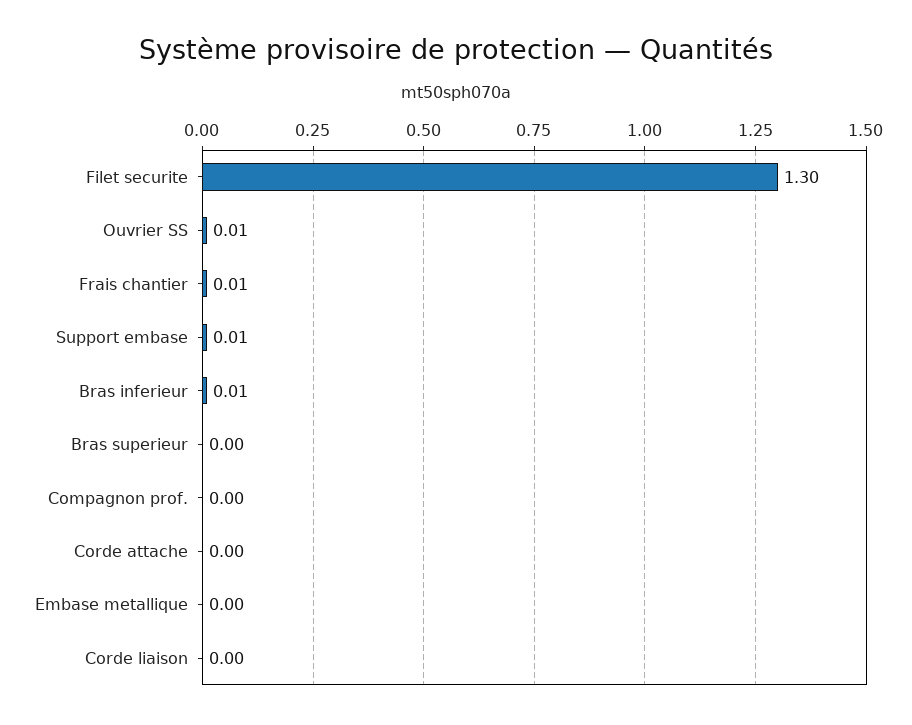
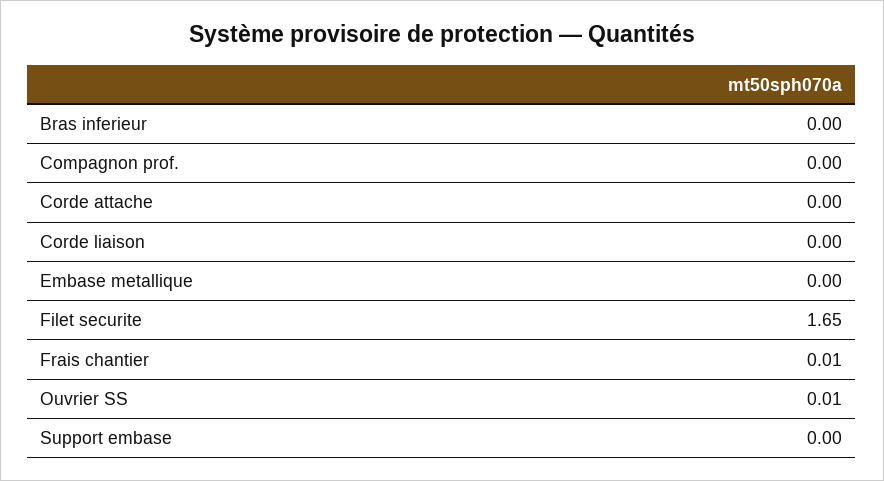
  {
-   "Filet securite": 1.3,
+   "Filet securite": 1.65,
    "Ouvrier SS": 0.01,
    "Frais chantier": 0.01,
-   "Support embase": 0.01,
+   "Support embase": 0,
-   "Bras inferieur": 0.01,
+   "Bras inferieur": 0,
-   "Bras superieur": 0,
    "Compagnon prof.": 0,
    "Corde attache": 0,
    "Embase metallique": 0,
    "Corde liaison": 0
  }

